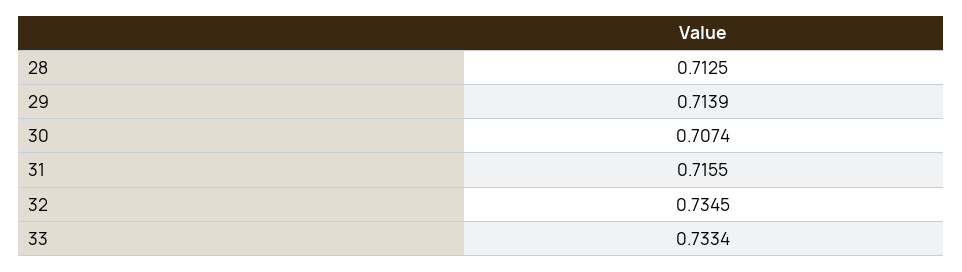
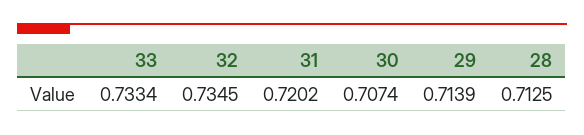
  {
    "28": 0.7125,
    "29": 0.7139,
    "30": 0.7074,
-   "31": 0.7155,
+   "31": 0.7202,
    "32": 0.7345,
    "33": 0.7334
  }

